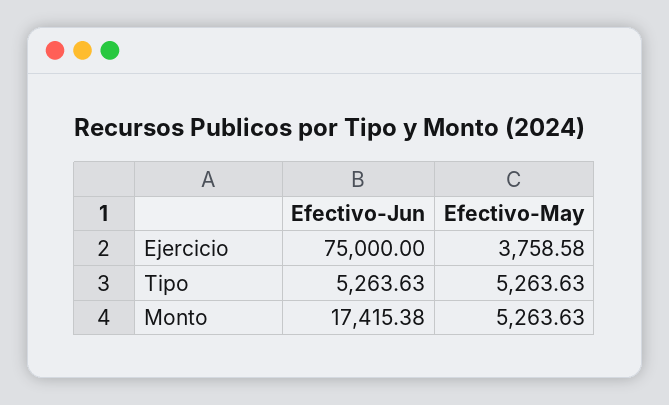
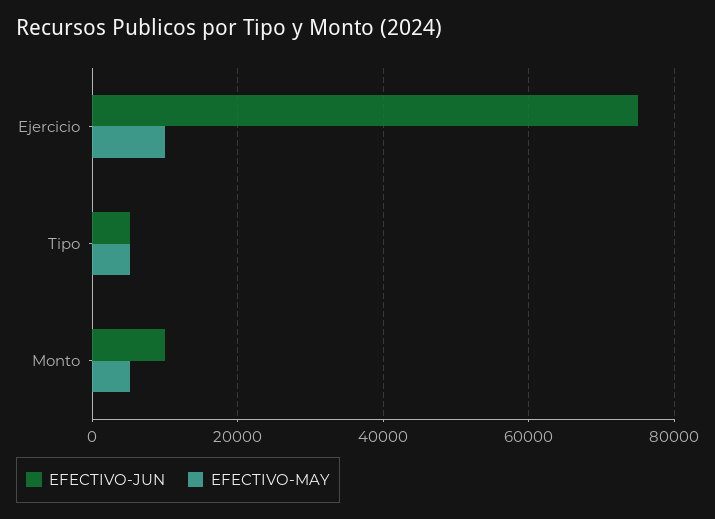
  {
    "Efectivo-Jun": {
      "Ejercicio": 75000,
      "Tipo": 5263.63,
-     "Monto": 17415.38
+     "Monto": 10000
    },
    "Efectivo-May": {
-     "Ejercicio": 3758.58,
+     "Ejercicio": 10000,
      "Tipo": 5263.63,
      "Monto": 5263.63
    }
  }

